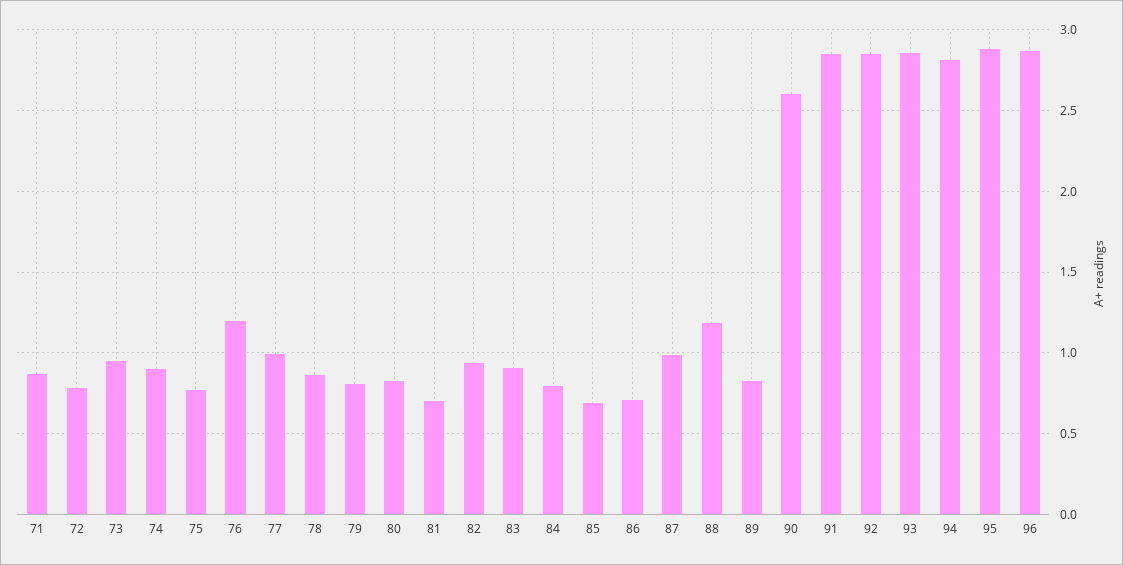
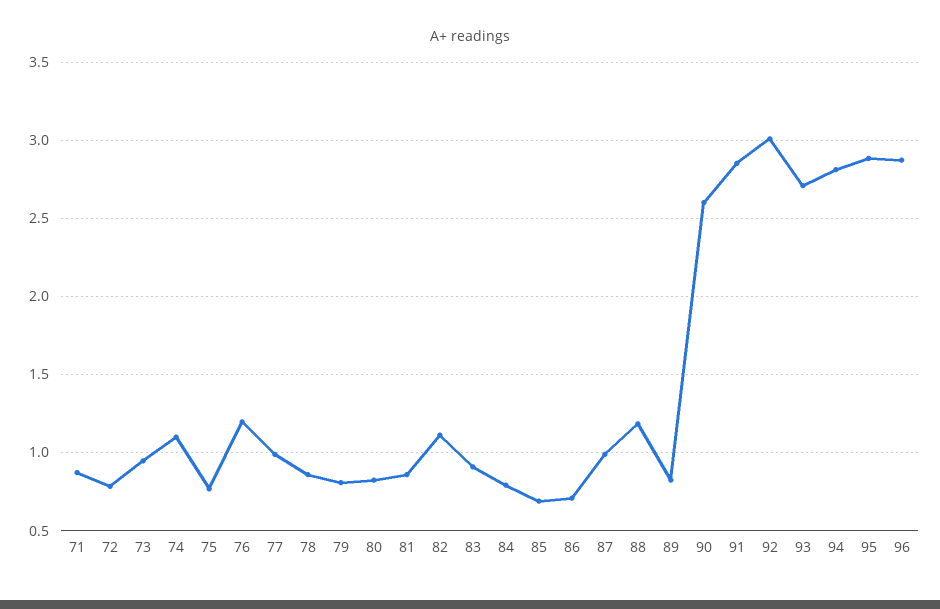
  {
    "71": 0.85,
    "72": 0.8,
    "73": 0.95,
-   "74": 0.9,
+   "74": 1.1,
    "75": 0.75,
    "76": 1.2,
    "77": 1,
    "78": 0.85,
    "79": 0.8,
    "80": 0.8,
-   "81": 0.7,
+   "81": 0.85,
-   "82": 0.95,
+   "82": 1.1,
    "83": 0.9,
    "84": 0.8,
    "85": 0.7,
    "86": 0.7,
    "87": 1,
    "88": 1.2,
    "89": 0.8,
    "90": 2.6,
    "91": 2.85,
-   "92": 2.85,
+   "92": 3,
-   "93": 2.85,
+   "93": 2.7,
    "94": 2.8,
    "95": 2.9,
    "96": 2.85
  }

